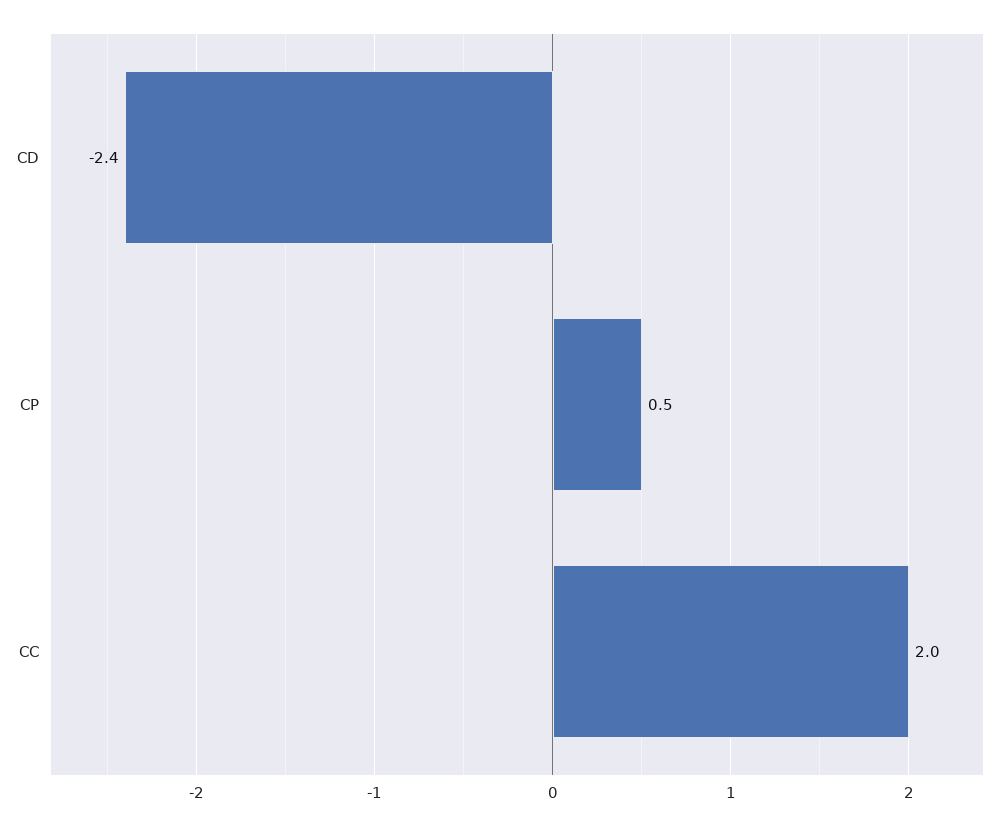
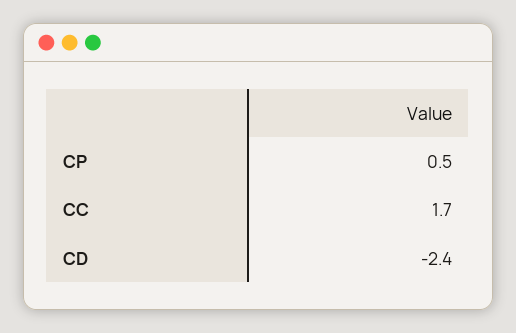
  {
    "CD": -2.4,
    "CP": 0.5,
-   "CC": 2
+   "CC": 1.7
  }

